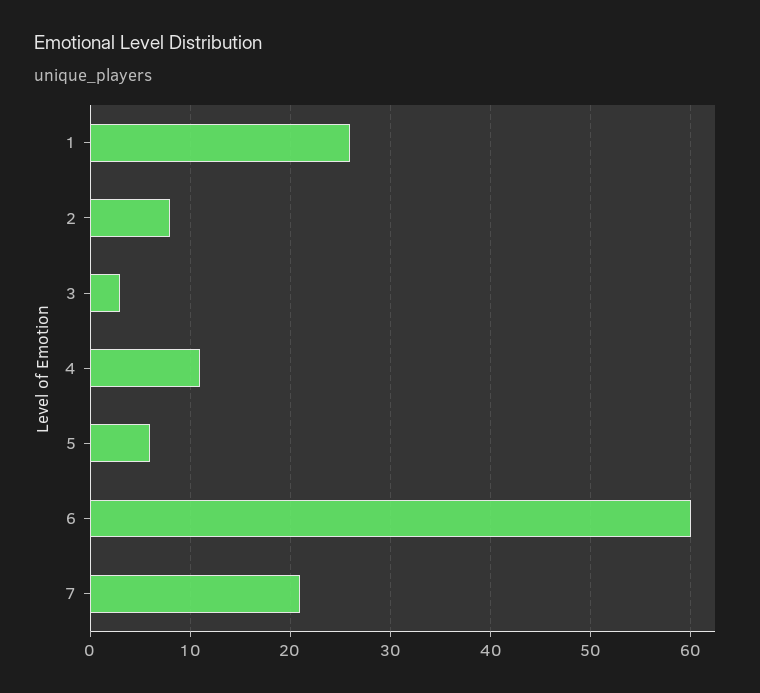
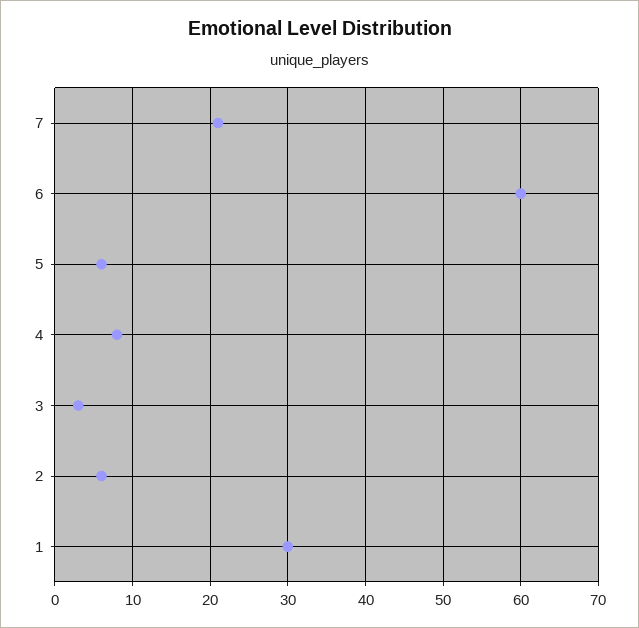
  {
-   "1": 26,
+   "1": 30,
-   "2": 8,
+   "2": 6,
    "3": 3,
-   "4": 11,
+   "4": 8,
    "5": 6,
    "6": 60,
    "7": 21
  }

